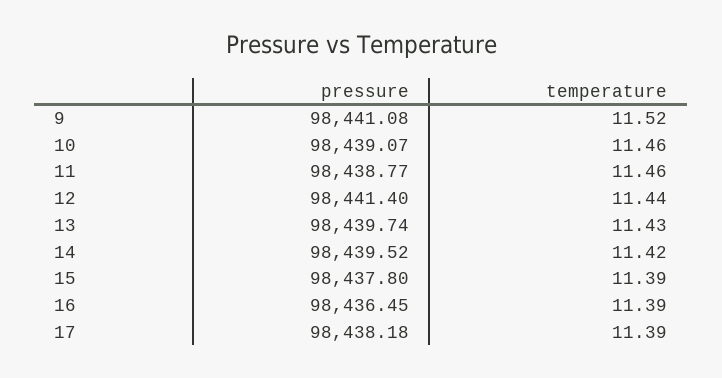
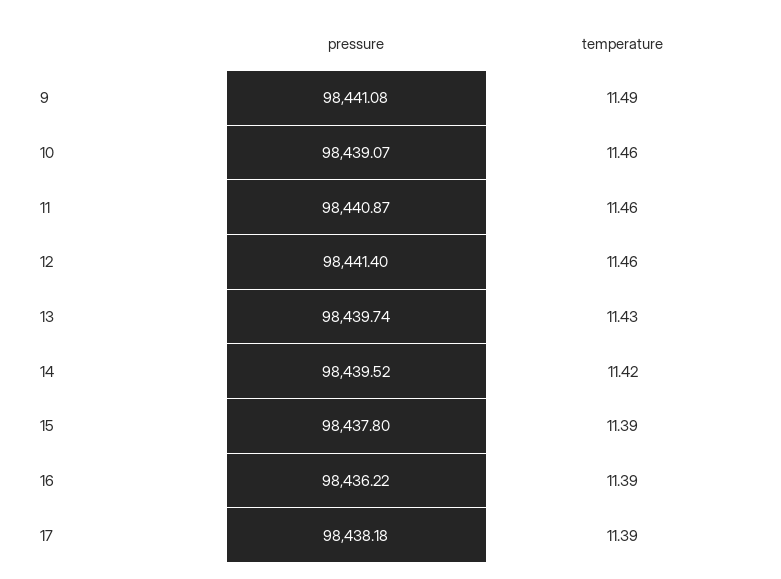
  {
    "pressure": {
      "9": 98441.08,
      "10": 98439.07,
-     "11": 98438.77,
+     "11": 98440.87,
      "12": 98441.4,
      "13": 98439.74,
      "14": 98439.52,
      "15": 98437.8,
-     "16": 98436.45,
+     "16": 98436.22,
      "17": 98438.18
    },
    "temperature": {
-     "9": 11.52,
+     "9": 11.49,
      "10": 11.46,
      "11": 11.46,
-     "12": 11.44,
+     "12": 11.46,
      "13": 11.43,
      "14": 11.42,
      "15": 11.39,
      "16": 11.39,
      "17": 11.39
    }
  }

